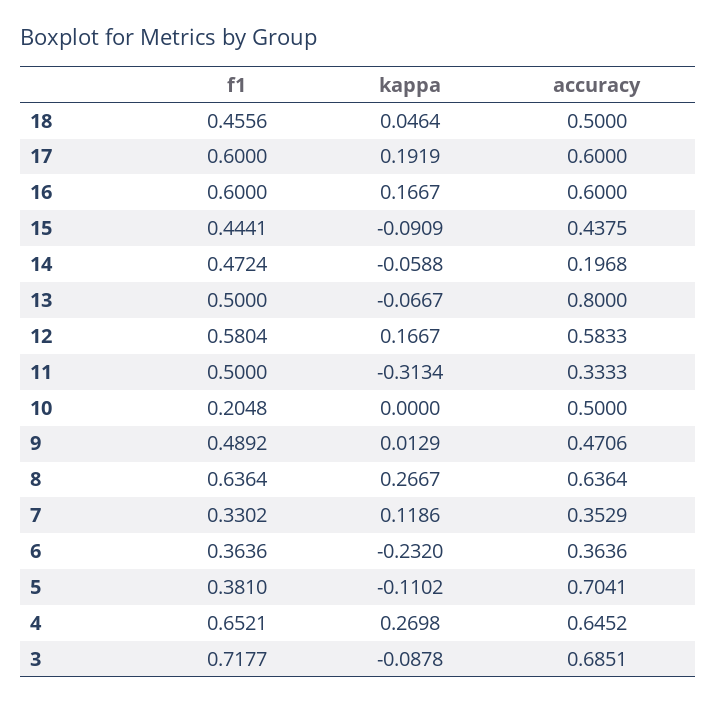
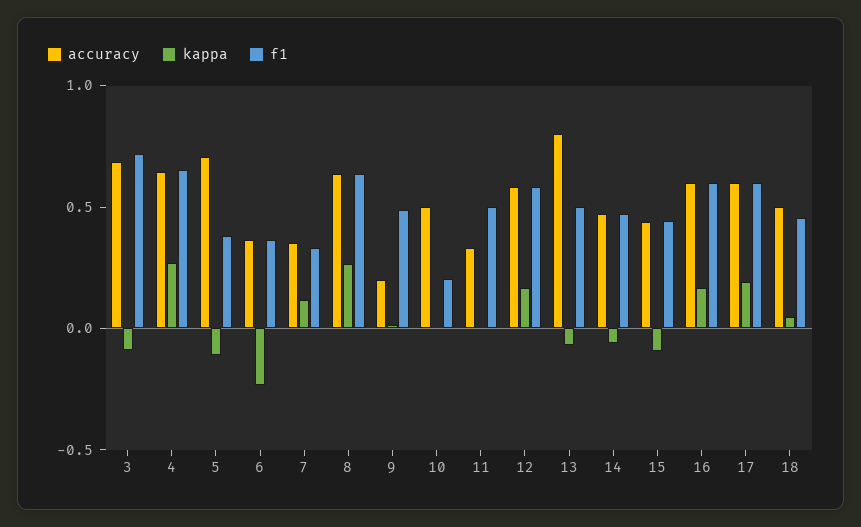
  {
    "f1": {
      "18": 0.4556,
      "17": 0.6,
      "16": 0.6,
      "15": 0.4441,
      "14": 0.4724,
      "13": 0.5,
      "12": 0.5804,
      "11": 0.5,
      "10": 0.2048,
      "9": 0.4892,
      "8": 0.6364,
      "7": 0.3302,
      "6": 0.3636,
      "5": 0.381,
      "4": 0.6521,
      "3": 0.7177
    },
    "kappa": {
      "18": 0.0464,
      "17": 0.1919,
      "16": 0.1667,
      "15": -0.0909,
      "14": -0.0588,
      "13": -0.0667,
      "12": 0.1667,
-     "11": -0.3134,
+     "11": 0,
      "10": 0,
      "9": 0.0129,
      "8": 0.2667,
      "7": 0.1186,
      "6": -0.232,
      "5": -0.1102,
      "4": 0.2698,
      "3": -0.0878
    },
    "accuracy": {
      "18": 0.5,
      "17": 0.6,
      "16": 0.6,
      "15": 0.4375,
-     "14": 0.1968,
+     "14": 0.5,
      "13": 0.8,
      "12": 0.5833,
      "11": 0.3333,
      "10": 0.5,
-     "9": 0.4706,
+     "9": 0.2,
      "8": 0.6364,
      "7": 0.3529,
      "6": 0.3636,
      "5": 0.7041,
      "4": 0.6452,
      "3": 0.6851
    }
  }

